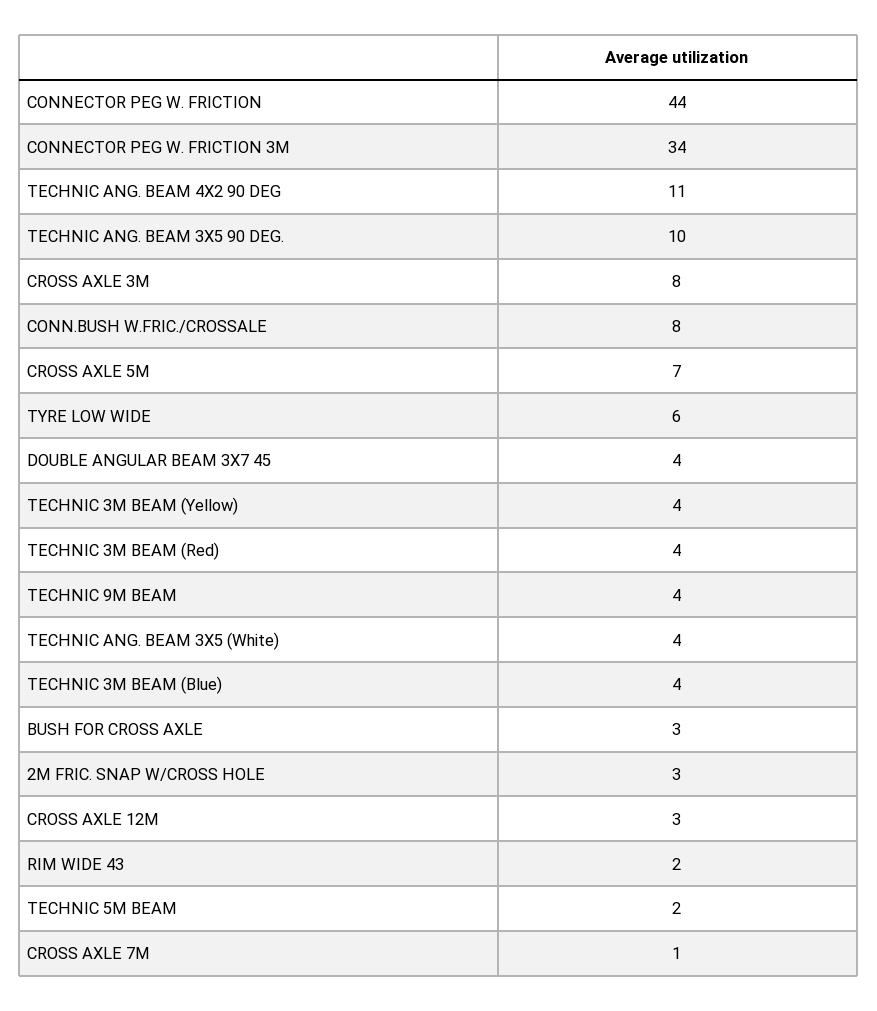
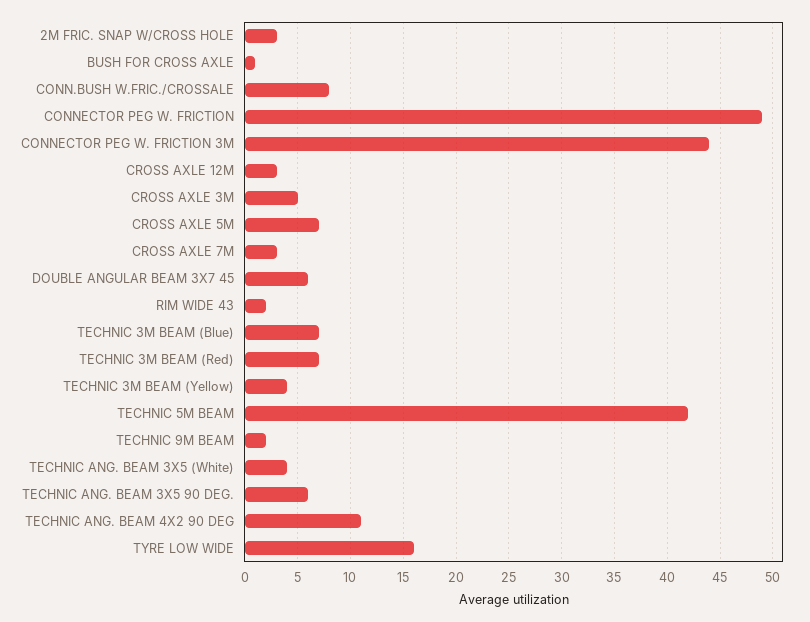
  {
-   "CONNECTOR PEG W. FRICTION": 44,
+   "CONNECTOR PEG W. FRICTION": 49,
-   "CONNECTOR PEG W. FRICTION 3M": 34,
+   "CONNECTOR PEG W. FRICTION 3M": 44,
    "TECHNIC ANG. BEAM 4X2 90 DEG": 11,
-   "TECHNIC ANG. BEAM 3X5 90 DEG.": 10,
+   "TECHNIC ANG. BEAM 3X5 90 DEG.": 6,
-   "CROSS AXLE 3M": 8,
+   "CROSS AXLE 3M": 5,
    "CONN.BUSH W.FRIC./CROSSALE": 8,
    "CROSS AXLE 5M": 7,
-   "TYRE LOW WIDE": 6,
+   "TYRE LOW WIDE": 16,
-   "DOUBLE ANGULAR BEAM 3X7 45": 4,
+   "DOUBLE ANGULAR BEAM 3X7 45": 6,
    "TECHNIC 3M BEAM (Yellow)": 4,
-   "TECHNIC 3M BEAM (Red)": 4,
+   "TECHNIC 3M BEAM (Red)": 7,
-   "TECHNIC 9M BEAM": 4,
+   "TECHNIC 9M BEAM": 2,
    "TECHNIC ANG. BEAM 3X5 (White)": 4,
-   "TECHNIC 3M BEAM (Blue)": 4,
+   "TECHNIC 3M BEAM (Blue)": 7,
-   "BUSH FOR CROSS AXLE": 3,
+   "BUSH FOR CROSS AXLE": 1,
    "2M FRIC. SNAP W/CROSS HOLE": 3,
    "CROSS AXLE 12M": 3,
    "RIM WIDE 43": 2,
-   "TECHNIC 5M BEAM": 2,
+   "TECHNIC 5M BEAM": 42,
-   "CROSS AXLE 7M": 1
+   "CROSS AXLE 7M": 3
  }

